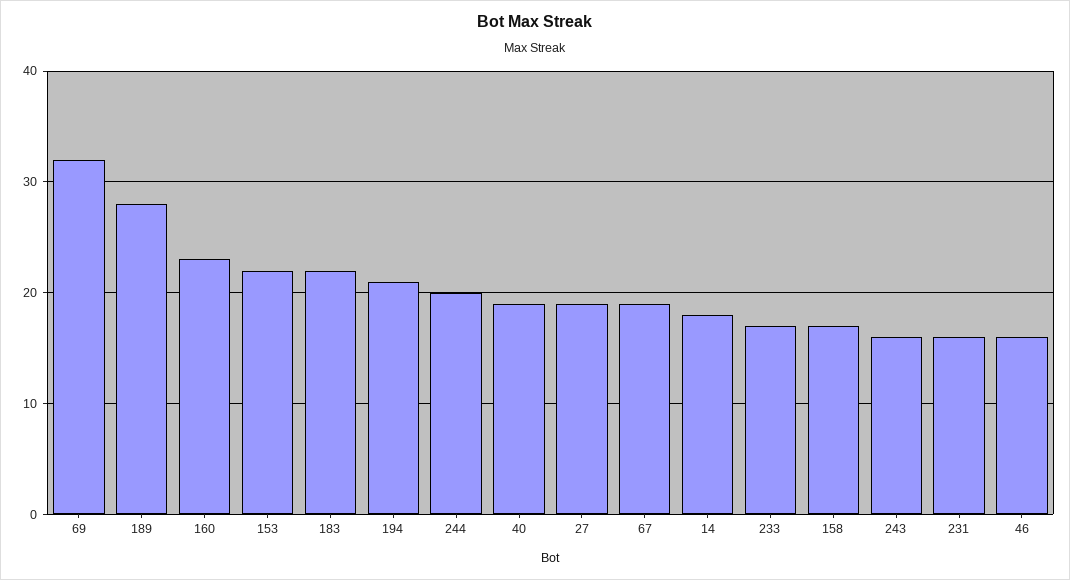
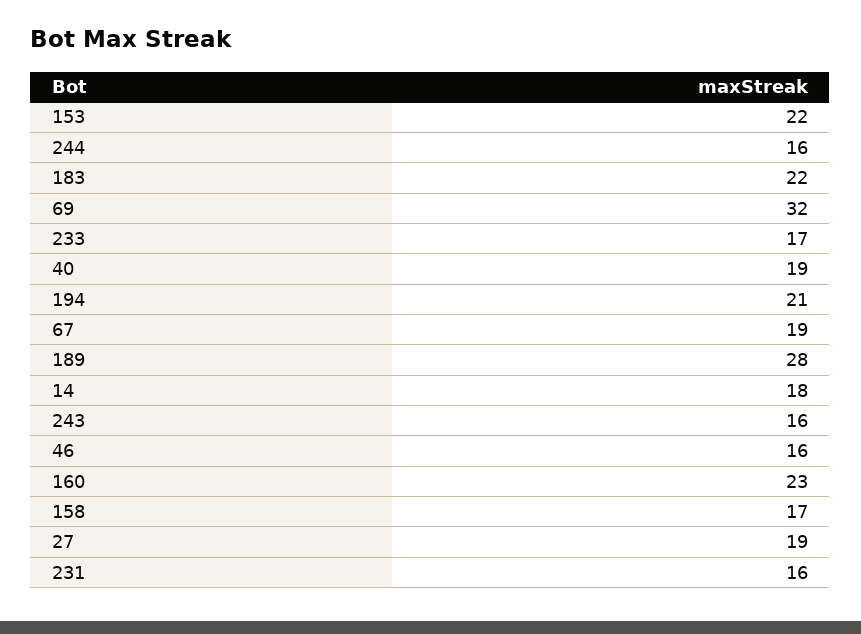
  {
    "69": 32,
    "189": 28,
    "160": 23,
    "153": 22,
    "183": 22,
    "194": 21,
-   "244": 20,
+   "244": 16,
    "40": 19,
    "27": 19,
    "67": 19,
    "14": 18,
    "233": 17,
    "158": 17,
    "243": 16,
    "231": 16,
    "46": 16
  }

